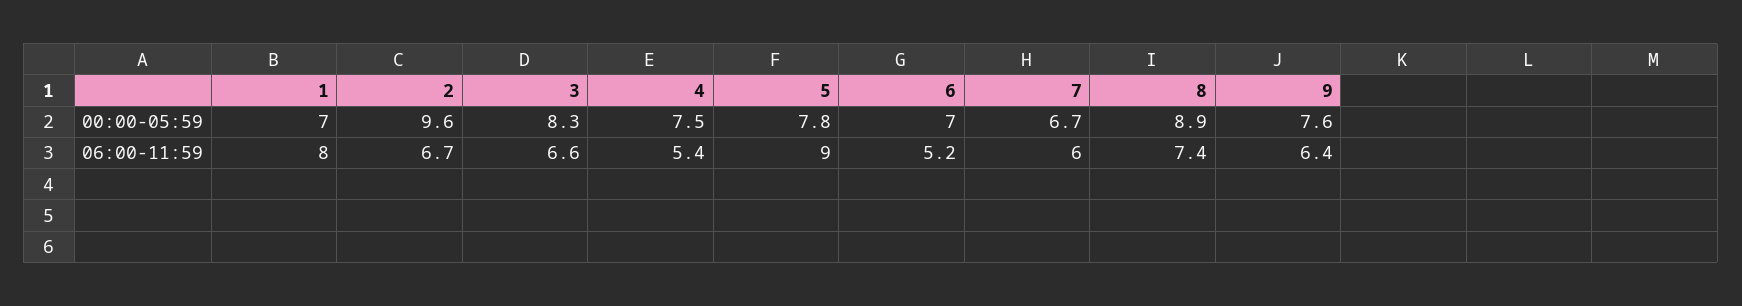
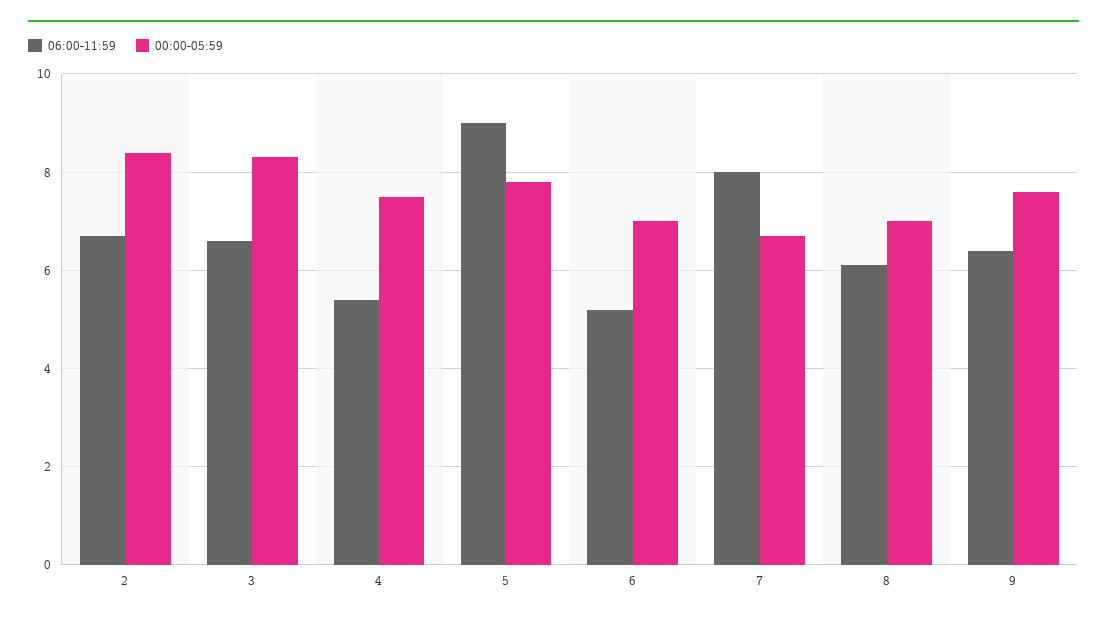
  {
    "00:00-05:59": {
-     "1": 7,
-     "2": 9.6,
+     "2": 8.5,
      "3": 8.3,
      "4": 7.5,
      "5": 7.8,
      "6": 7,
      "7": 6.7,
-     "8": 8.9,
+     "8": 7,
      "9": 7.6
    },
    "06:00-11:59": {
-     "1": 8,
      "2": 6.7,
      "3": 6.6,
      "4": 5.4,
      "5": 9,
      "6": 5.2,
-     "7": 6,
+     "7": 8,
-     "8": 7.4,
+     "8": 6,
      "9": 6.4
    }
  }

